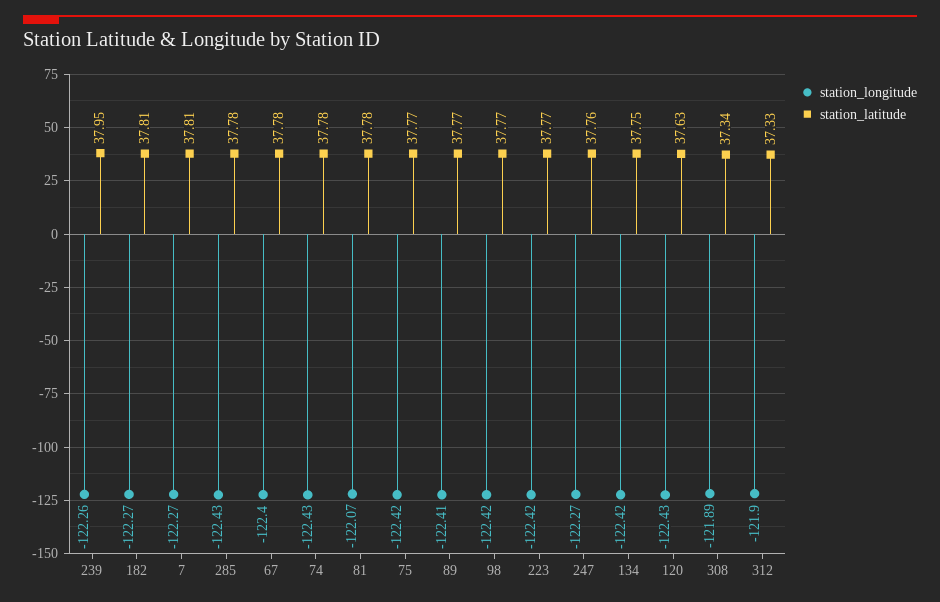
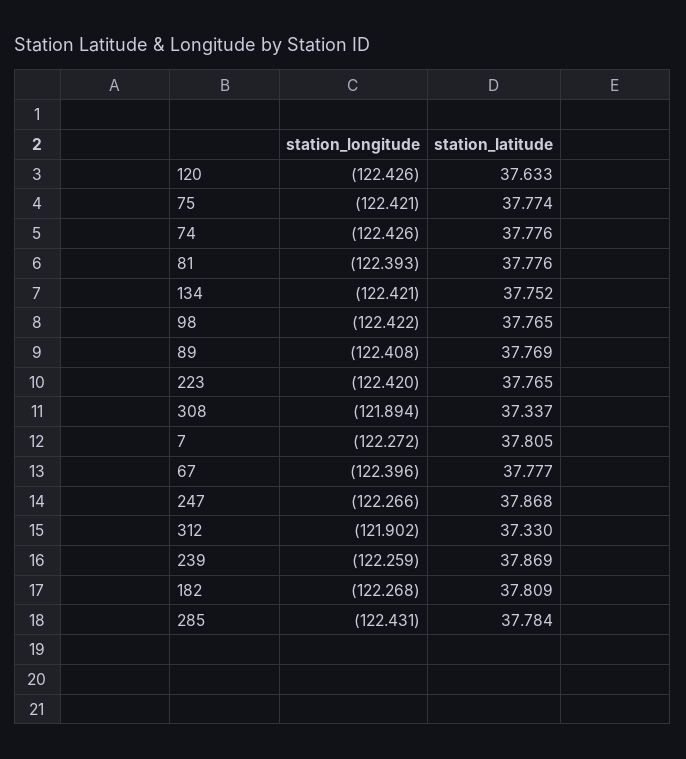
  {
    "station_longitude": {
      "239": -122.259,
      "182": -122.268,
      "7": -122.272,
      "285": -122.431,
      "67": -122.396,
      "74": -122.426,
-     "81": -122.07,
+     "81": -122.393,
      "75": -122.421,
      "89": -122.408,
      "98": -122.422,
      "223": -122.42,
      "247": -122.266,
      "134": -122.421,
      "120": -122.426,
      "308": -121.894,
      "312": -121.902
    },
    "station_latitude": {
-     "239": 37.95,
+     "239": 37.869,
      "182": 37.809,
      "7": 37.805,
      "285": 37.784,
      "67": 37.777,
      "74": 37.776,
      "81": 37.776,
      "75": 37.774,
      "89": 37.769,
      "98": 37.765,
      "223": 37.765,
-     "247": 37.76,
+     "247": 37.868,
      "134": 37.752,
      "120": 37.633,
      "308": 37.337,
      "312": 37.33
    }
  }

